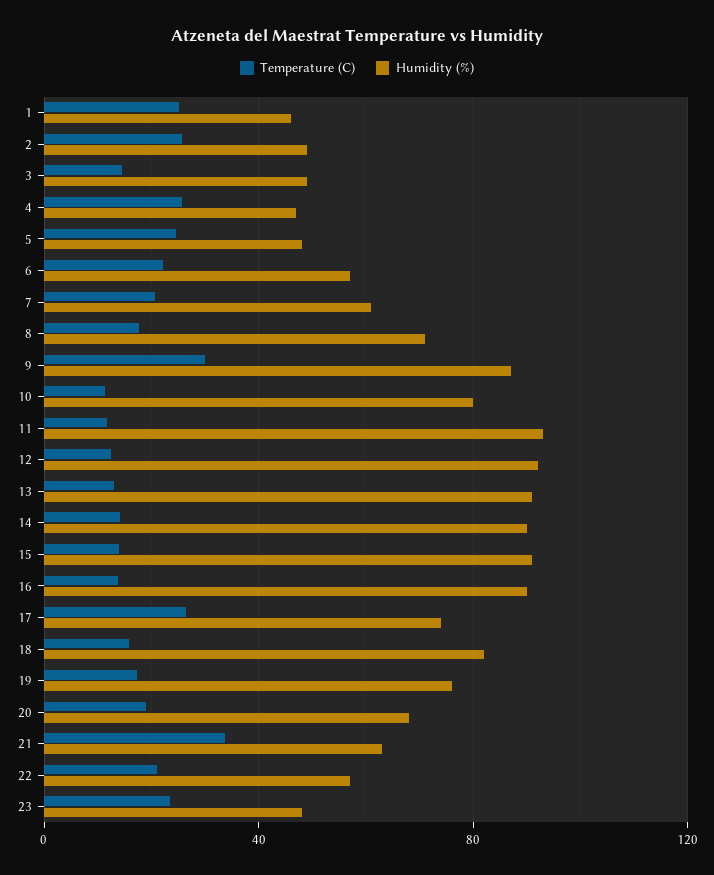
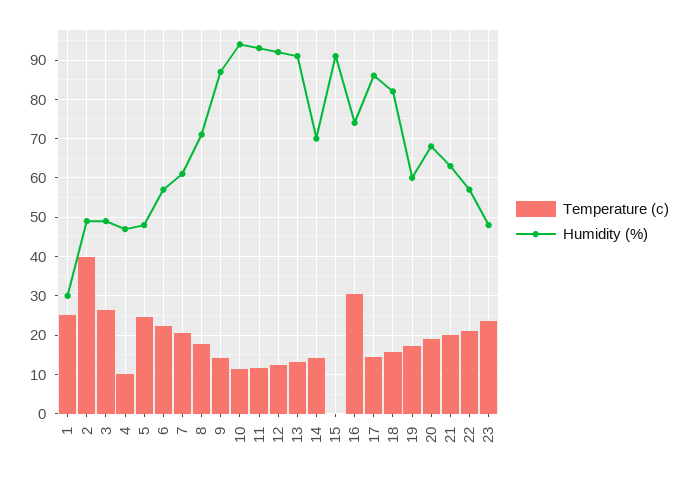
  {
    "Temperature (C)": {
      "1": 26,
-     "2": 25,
+     "2": 40,
-     "3": 15,
+     "3": 26,
-     "4": 25,
+     "4": 10,
      "5": 24,
      "6": 22,
      "7": 20,
      "8": 18,
-     "9": 30,
+     "9": 14,
      "10": 12,
      "11": 12,
      "12": 12,
      "13": 14,
      "14": 14,
-     "15": 15,
+     "15": 0,
-     "16": 15,
+     "16": 30,
-     "17": 25,
+     "17": 14,
      "18": 16,
      "19": 18,
      "20": 20,
-     "21": 35,
+     "21": 20,
      "22": 22,
      "23": 24
    },
    "Humidity (%)": {
-     "1": 45,
+     "1": 30,
      "2": 50,
      "3": 50,
      "4": 48,
      "5": 48,
      "6": 58,
      "7": 62,
      "8": 72,
      "9": 88,
-     "10": 80,
+     "10": 94,
      "11": 94,
      "12": 92,
      "13": 92,
-     "14": 90,
+     "14": 70,
      "15": 92,
-     "16": 90,
+     "16": 74,
-     "17": 75,
+     "17": 86,
      "18": 82,
-     "19": 75,
+     "19": 60,
      "20": 68,
      "21": 64,
      "22": 58,
      "23": 48
    }
  }

